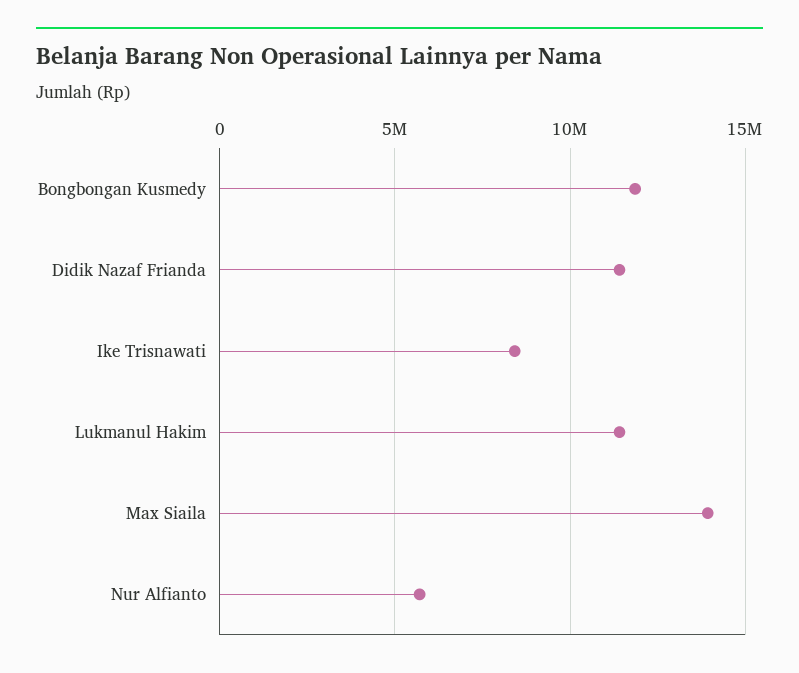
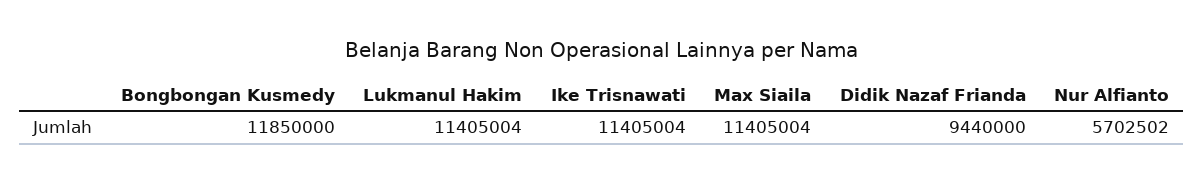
  {
    "Bongbongan Kusmedy": 11850000,
-   "Didik Nazaf Frianda": 11500000,
+   "Didik Nazaf Frianda": 9440000,
-   "Ike Trisnawati": 8500000,
+   "Ike Trisnawati": 11405004,
    "Lukmanul Hakim": 11405004,
-   "Max Siaila": 14000000,
+   "Max Siaila": 11405004,
    "Nur Alfianto": 5702502
  }

